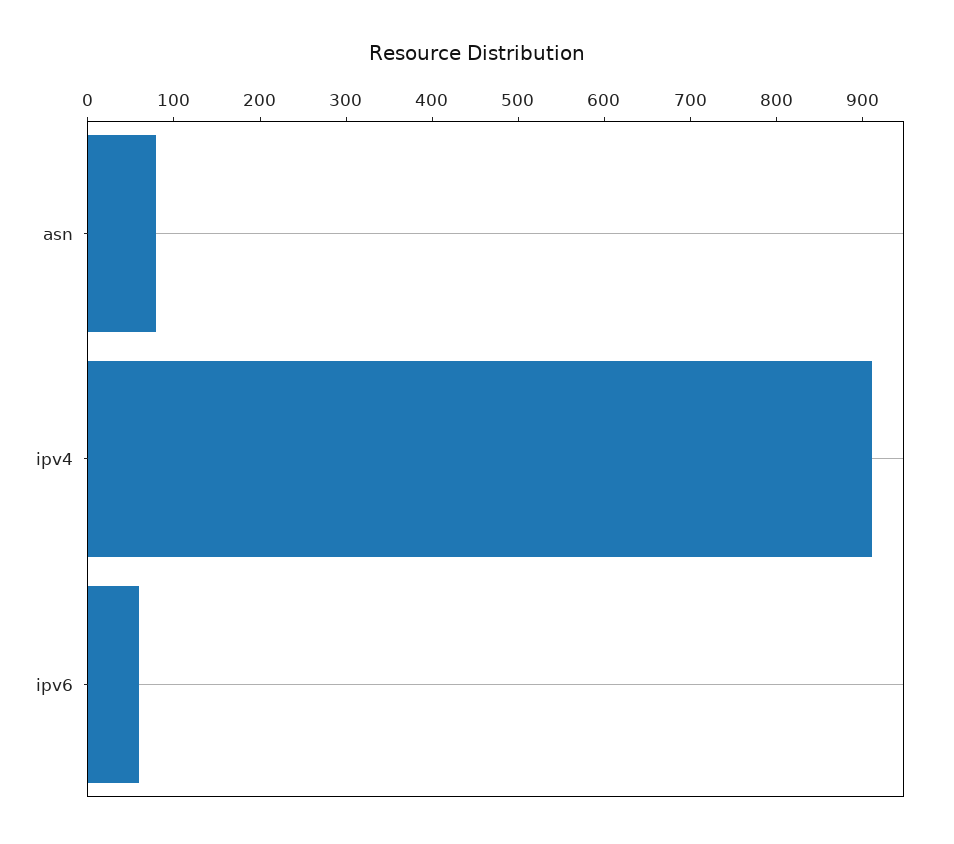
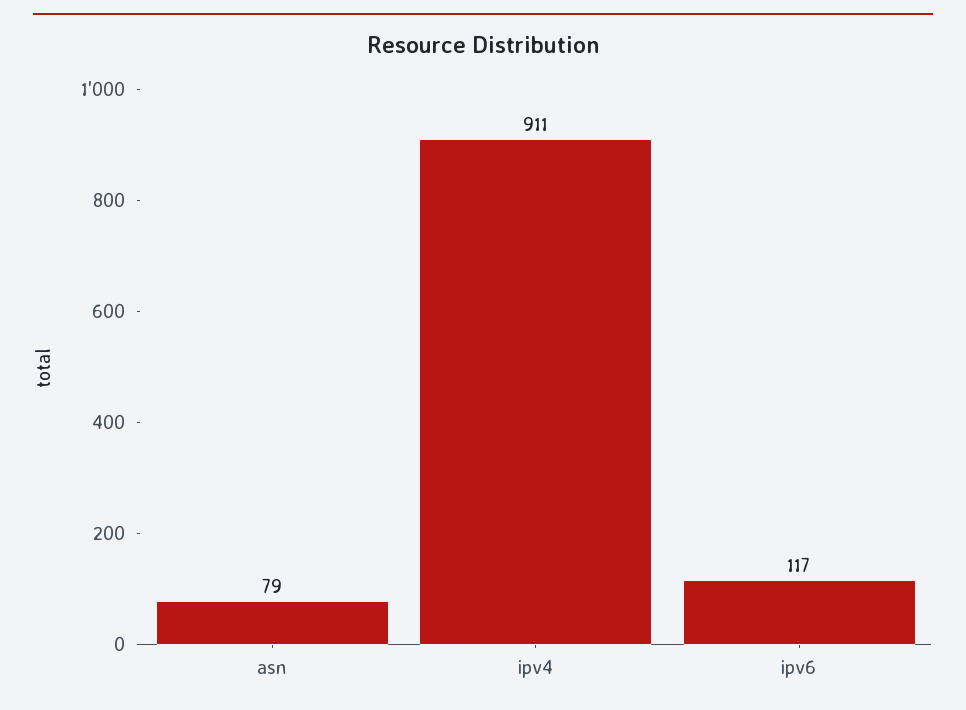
  {
    "asn": 79,
    "ipv4": 911,
-   "ipv6": 60
+   "ipv6": 117
  }

